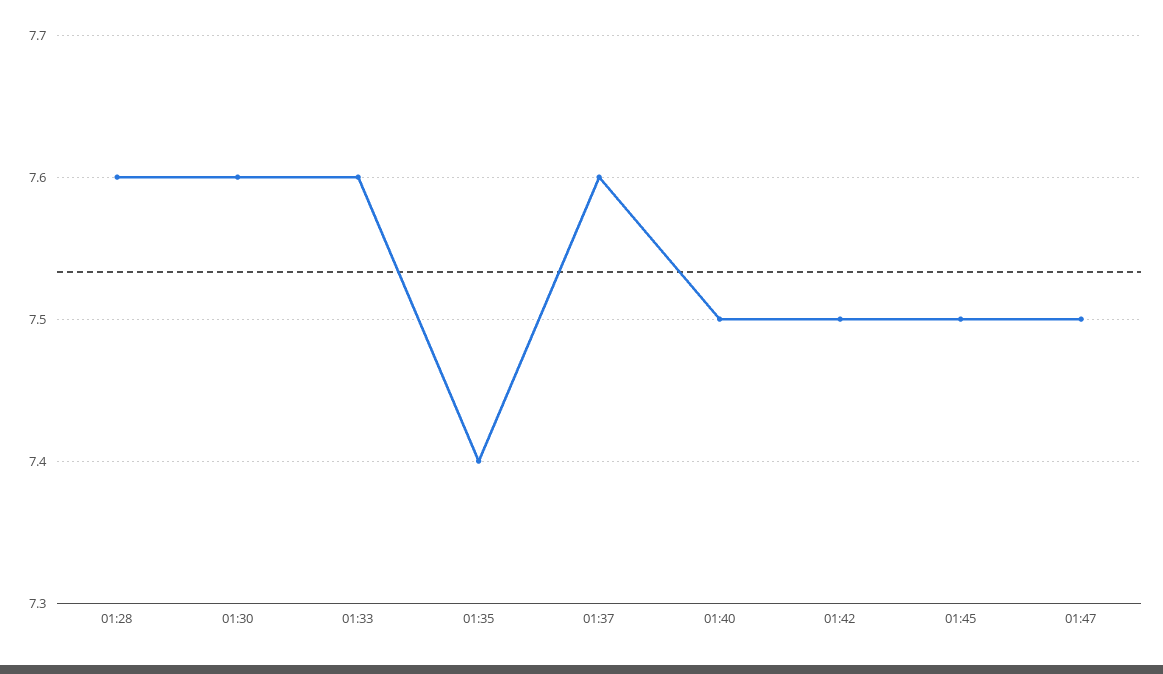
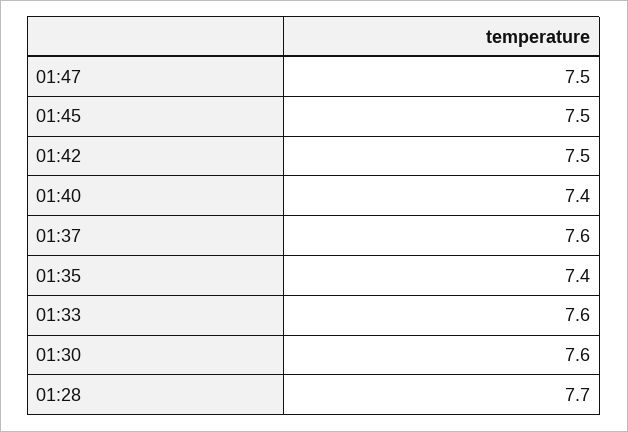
  {
-   "01:28": 7.6,
+   "01:28": 7.7,
    "01:30": 7.6,
    "01:33": 7.6,
    "01:35": 7.4,
    "01:37": 7.6,
-   "01:40": 7.5,
+   "01:40": 7.4,
    "01:42": 7.5,
    "01:45": 7.5,
    "01:47": 7.5
  }

